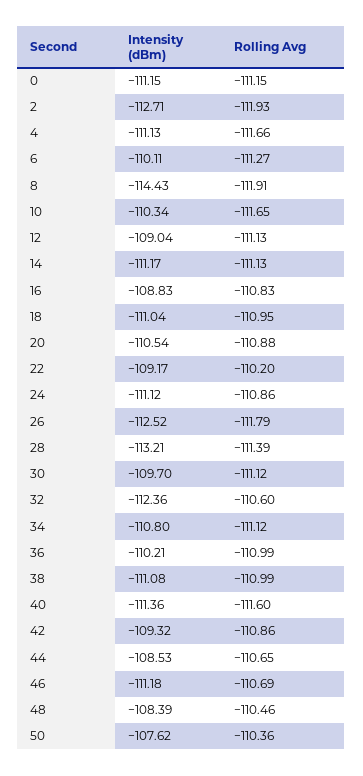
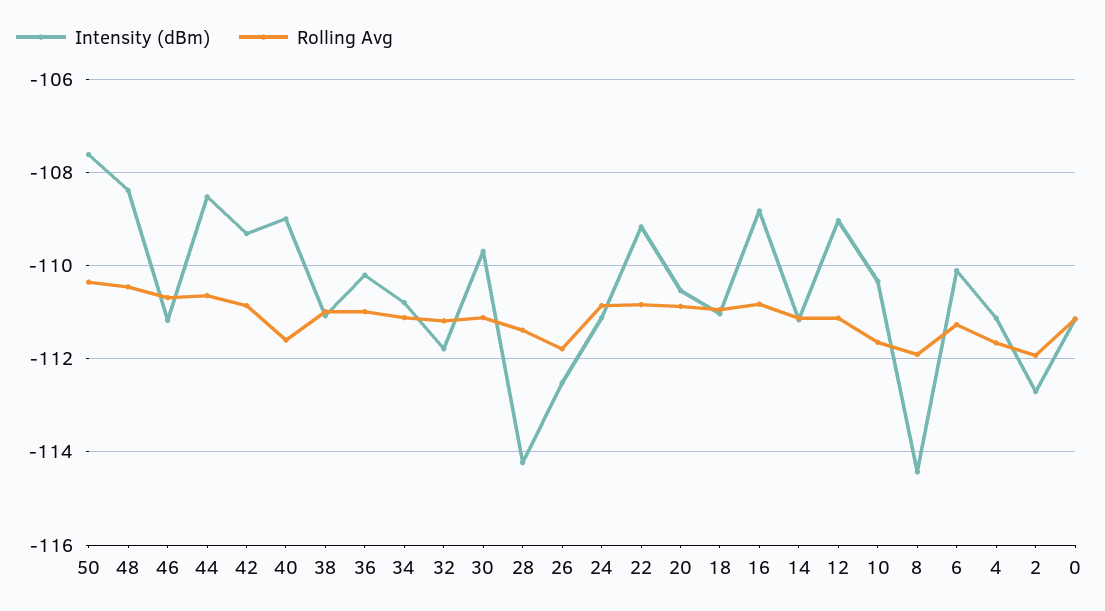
  {
    "Intensity (dBm)": {
      "0": -111.15,
      "2": -112.71,
      "4": -111.13,
      "6": -110.11,
      "8": -114.43,
      "10": -110.34,
      "12": -109.04,
      "14": -111.17,
      "16": -108.83,
      "18": -111.04,
      "20": -110.54,
      "22": -109.17,
      "24": -111.12,
      "26": -112.52,
-     "28": -113.21,
+     "28": -114.2,
      "30": -109.7,
-     "32": -112.36,
+     "32": -111.8,
      "34": -110.8,
      "36": -110.21,
      "38": -111.08,
-     "40": -111.36,
+     "40": -109,
      "42": -109.32,
      "44": -108.53,
      "46": -111.18,
      "48": -108.39,
      "50": -107.62
    },
    "Rolling Avg": {
      "0": -111.15,
      "2": -111.93,
      "4": -111.66,
      "6": -111.27,
      "8": -111.91,
      "10": -111.65,
      "12": -111.13,
      "14": -111.13,
      "16": -110.83,
      "18": -110.95,
      "20": -110.88,
-     "22": -110.2,
+     "22": -110.8,
      "24": -110.86,
      "26": -111.79,
      "28": -111.39,
      "30": -111.12,
-     "32": -110.6,
+     "32": -111.2,
      "34": -111.12,
      "36": -110.99,
      "38": -110.99,
      "40": -111.6,
      "42": -110.86,
      "44": -110.65,
      "46": -110.69,
      "48": -110.46,
      "50": -110.36
    }
  }

